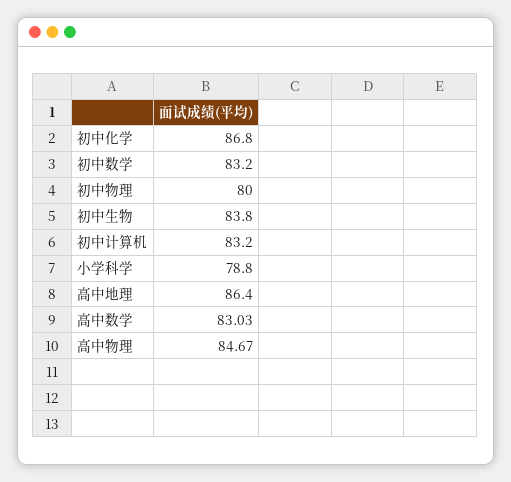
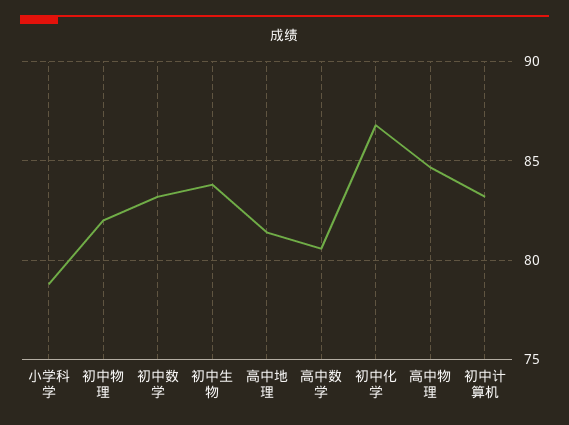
  {
    "初中化学": 86.8,
    "初中数学": 83.2,
-   "初中物理": 80,
+   "初中物理": 82,
    "初中生物": 83.8,
    "初中计算机": 83.2,
    "小学科学": 78.8,
-   "高中地理": 86.4,
+   "高中地理": 81.5,
-   "高中数学": 83.03,
+   "高中数学": 80.5,
    "高中物理": 84.67
  }

